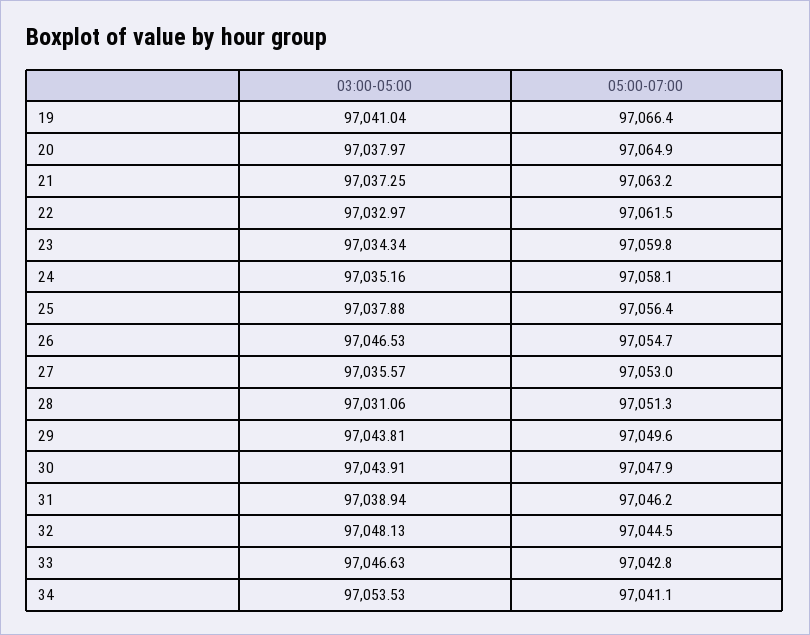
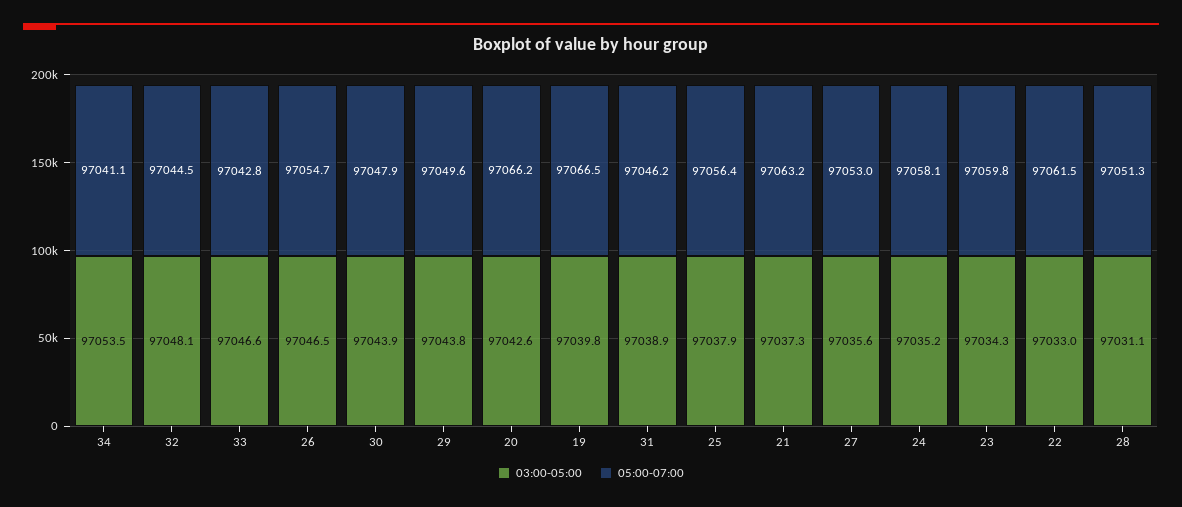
  {
    "03:00-05:00": {
-     "19": 97041.04,
+     "19": 97039.8,
-     "20": 97037.97,
+     "20": 97042.6,
      "21": 97037.25,
      "22": 97032.97,
      "23": 97034.34,
      "24": 97035.16,
      "25": 97037.88,
      "26": 97046.53,
      "27": 97035.57,
      "28": 97031.06,
      "29": 97043.81,
      "30": 97043.91,
      "31": 97038.94,
      "32": 97048.13,
      "33": 97046.63,
      "34": 97053.53
    },
    "05:00-07:00": {
-     "19": 97066.4,
+     "19": 97066.5,
-     "20": 97064.9,
+     "20": 97066.2,
      "21": 97063.2,
      "22": 97061.5,
      "23": 97059.8,
      "24": 97058.1,
      "25": 97056.4,
      "26": 97054.7,
      "27": 97053,
      "28": 97051.3,
      "29": 97049.6,
      "30": 97047.9,
      "31": 97046.2,
      "32": 97044.5,
      "33": 97042.8,
      "34": 97041.1
    }
  }

